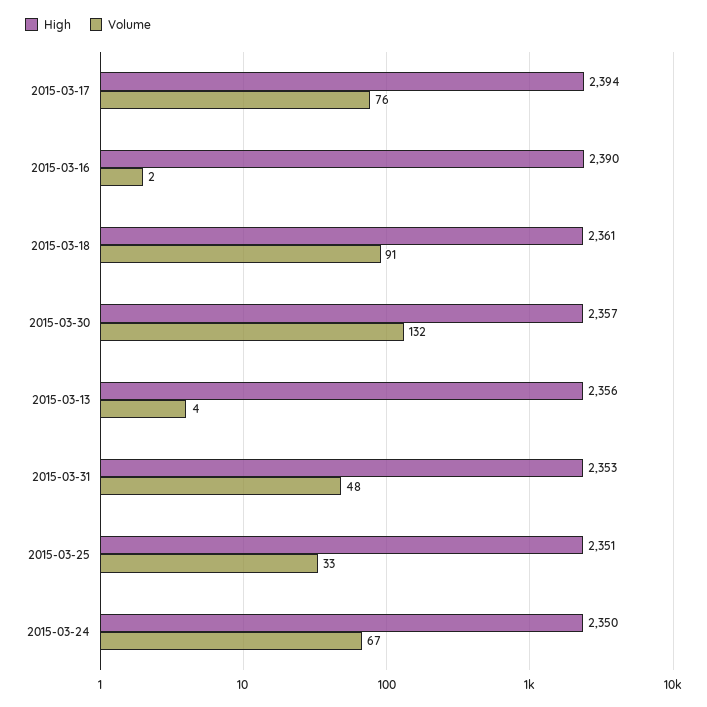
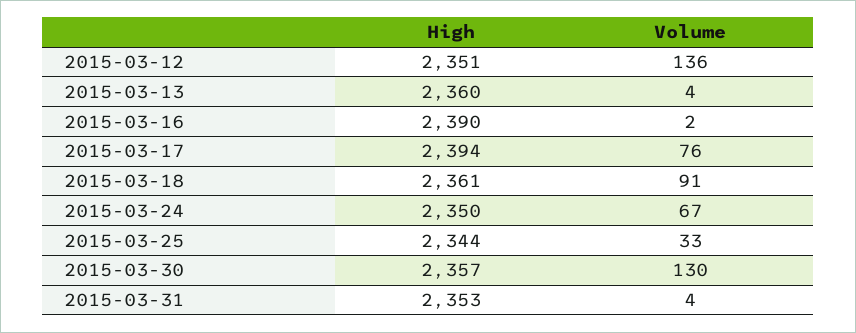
  {
    "High": {
      "2015-03-17": 2394,
      "2015-03-16": 2390,
      "2015-03-18": 2361,
      "2015-03-30": 2357,
-     "2015-03-13": 2356,
+     "2015-03-13": 2360,
      "2015-03-31": 2353,
-     "2015-03-25": 2351,
+     "2015-03-25": 2344,
-     "2015-03-24": 2350
+     "2015-03-24": 2350,
+     "2015-03-12": 2351
    },
    "Volume": {
      "2015-03-17": 76,
      "2015-03-16": 2,
      "2015-03-18": 91,
-     "2015-03-30": 132,
+     "2015-03-30": 130,
      "2015-03-13": 4,
-     "2015-03-31": 48,
+     "2015-03-31": 4,
      "2015-03-25": 33,
-     "2015-03-24": 67
+     "2015-03-24": 67,
+     "2015-03-12": 136
    }
  }

